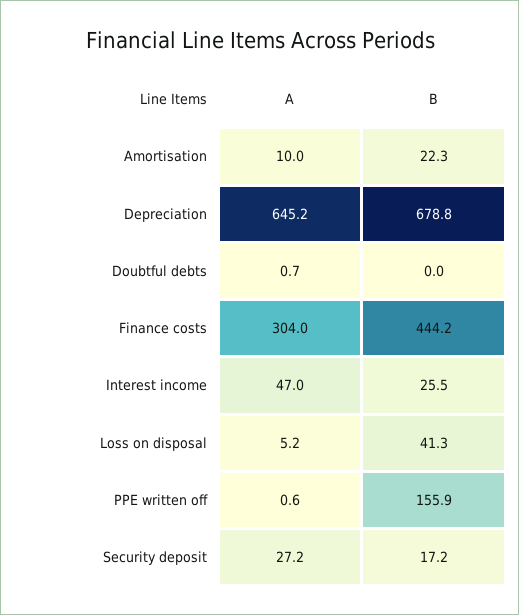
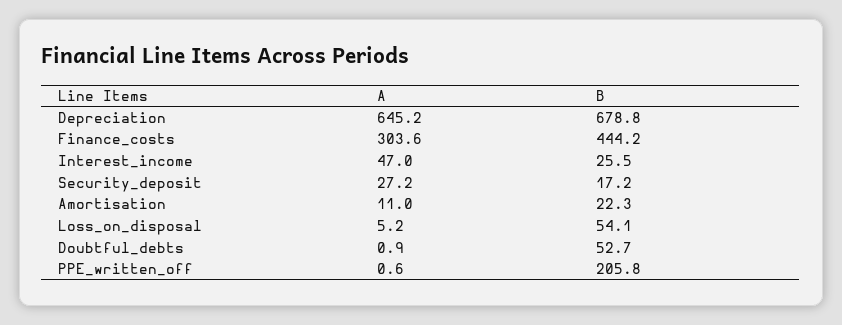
  {
    "A": {
-     "Amortisation": 10,
+     "Amortisation": 11,
      "Depreciation": 645.2,
-     "Doubtful debts": 0.7,
+     "Doubtful debts": 0.9,
-     "Finance costs": 304,
+     "Finance costs": 303.6,
      "Interest income": 47,
      "Loss on disposal": 5.2,
      "PPE written off": 0.6,
      "Security deposit": 27.2
    },
    "B": {
      "Amortisation": 22.3,
      "Depreciation": 678.8,
-     "Doubtful debts": 0,
+     "Doubtful debts": 52.7,
      "Finance costs": 444.2,
      "Interest income": 25.5,
-     "Loss on disposal": 41.3,
+     "Loss on disposal": 54.1,
-     "PPE written off": 155.9,
+     "PPE written off": 205.8,
      "Security deposit": 17.2
    }
  }

